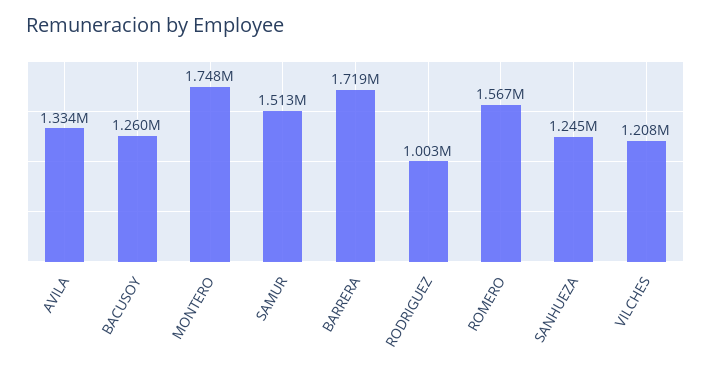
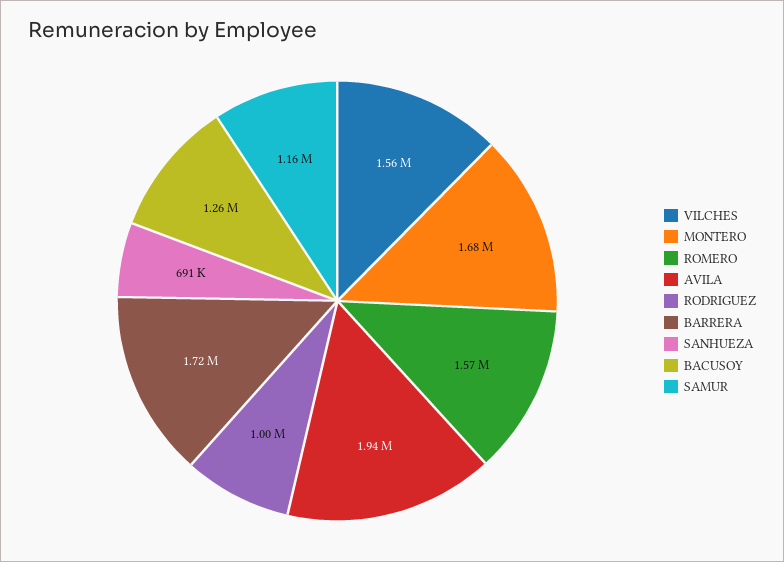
  {
-   "AVILA": 1334000,
+   "AVILA": 1940000,
    "BACUSOY": 1260000,
-   "MONTERO": 1748000,
+   "MONTERO": 1680000,
-   "SAMUR": 1513000,
+   "SAMUR": 1160000,
    "BARRERA": 1719000,
    "RODRIGUEZ": 1003000,
    "ROMERO": 1567000,
-   "SANHUEZA": 1245000,
+   "SANHUEZA": 691000,
-   "VILCHES": 1208000
+   "VILCHES": 1560000
  }

